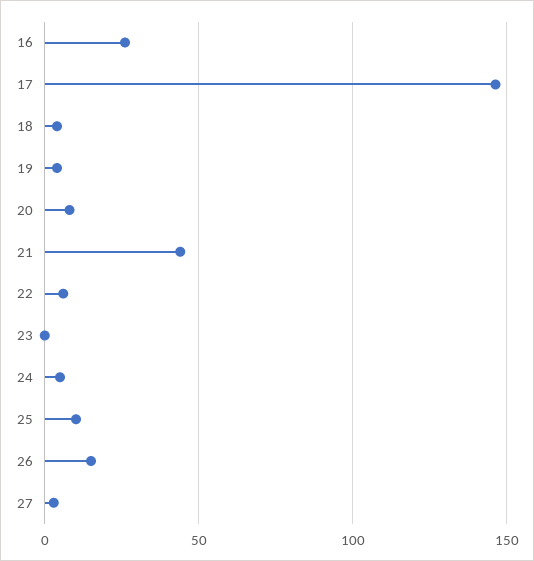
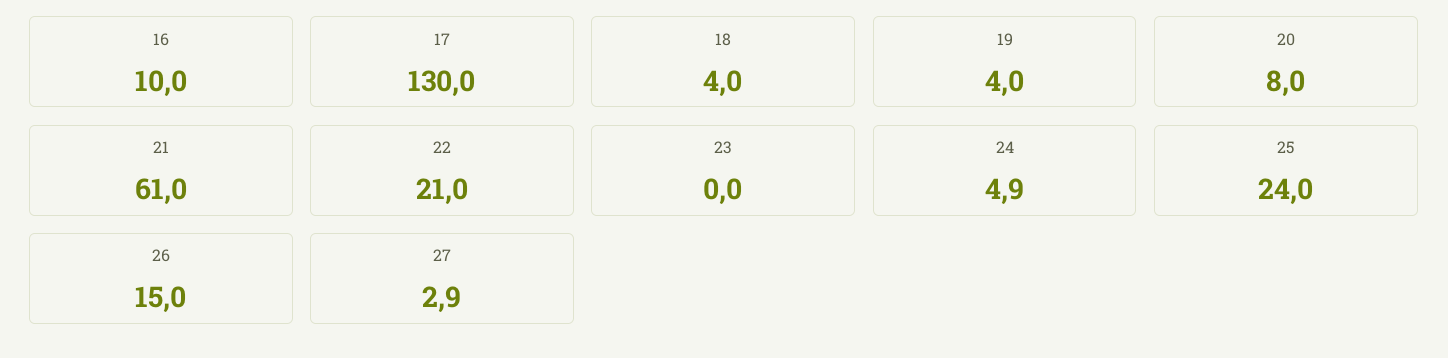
  {
-   "16": 25,
+   "16": 10,
-   "17": 145,
+   "17": 130,
    "18": 4,
    "19": 4,
    "20": 8,
-   "21": 45,
+   "21": 61,
-   "22": 5,
+   "22": 21,
    "23": 0,
    "24": 4.9,
-   "25": 10,
+   "25": 24,
    "26": 15,
    "27": 2.9
  }

